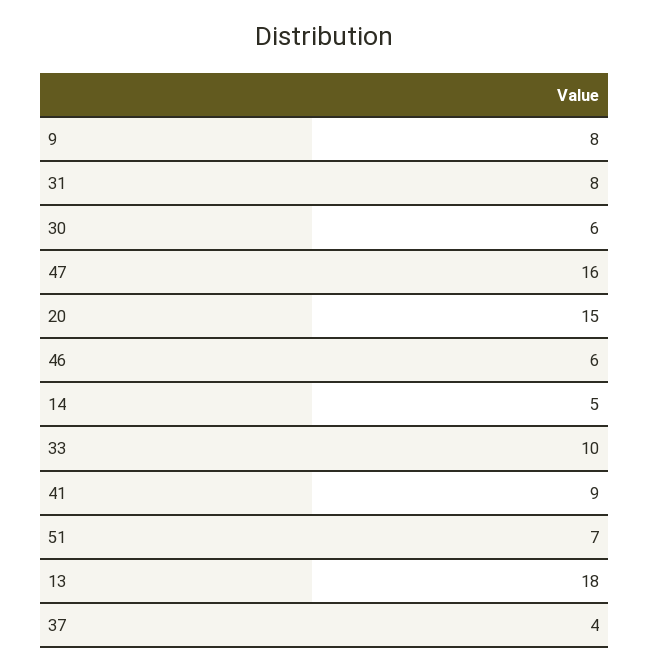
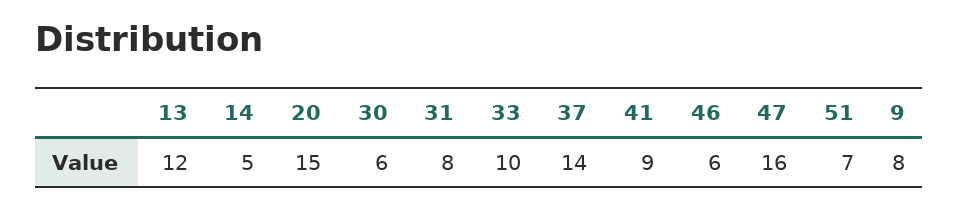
  {
    "9": 8,
    "31": 8,
    "30": 6,
    "47": 16,
    "20": 15,
    "46": 6,
    "14": 5,
    "33": 10,
    "41": 9,
    "51": 7,
-   "13": 18,
+   "13": 12,
-   "37": 4
+   "37": 14
  }

